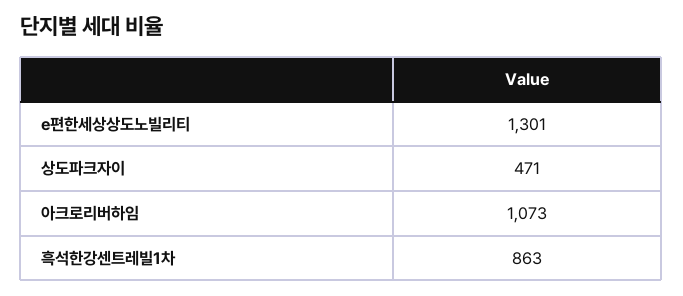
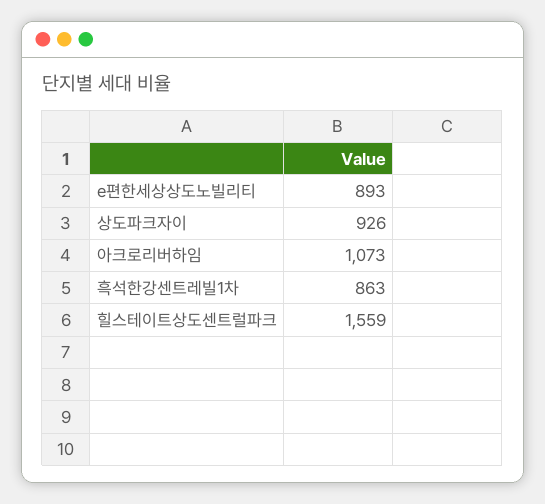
  {
-   "e편한세상상도노빌리티": 1301,
+   "e편한세상상도노빌리티": 893,
-   "상도파크자이": 471,
+   "상도파크자이": 926,
    "아크로리버하임": 1073,
-   "흑석한강센트레빌1차": 863
+   "흑석한강센트레빌1차": 863,
+   "힐스테이트상도센트럴파크": 1559
  }

